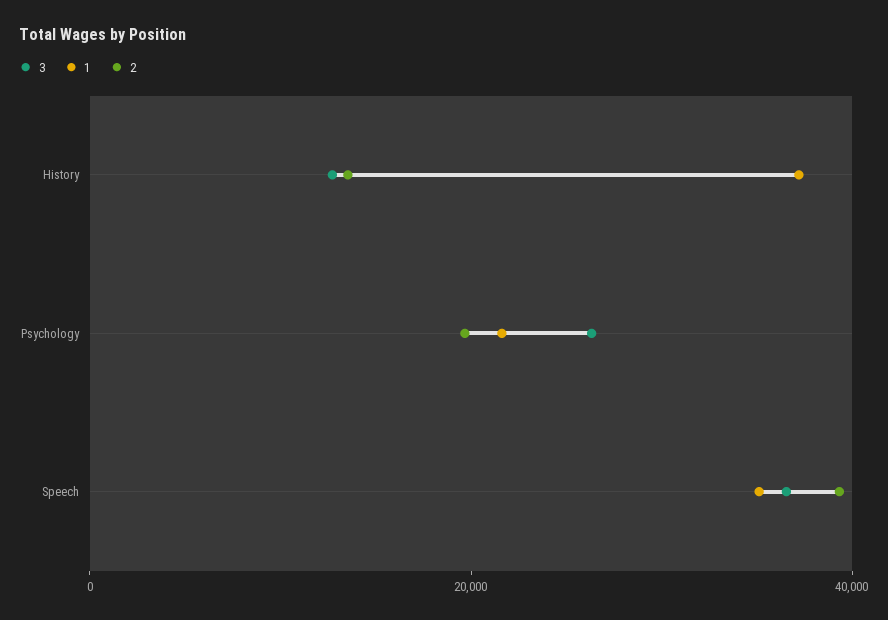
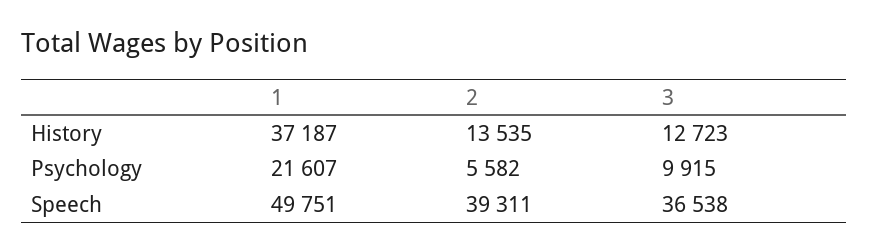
  {
    "3": {
      "History": 12723,
-     "Psychology": 25000,
+     "Psychology": 9915,
      "Speech": 36538
    },
    "1": {
      "History": 37187,
      "Psychology": 21607,
-     "Speech": 35000
+     "Speech": 49751
    },
    "2": {
      "History": 13535,
-     "Psychology": 20000,
+     "Psychology": 5582,
      "Speech": 39311
    }
  }

